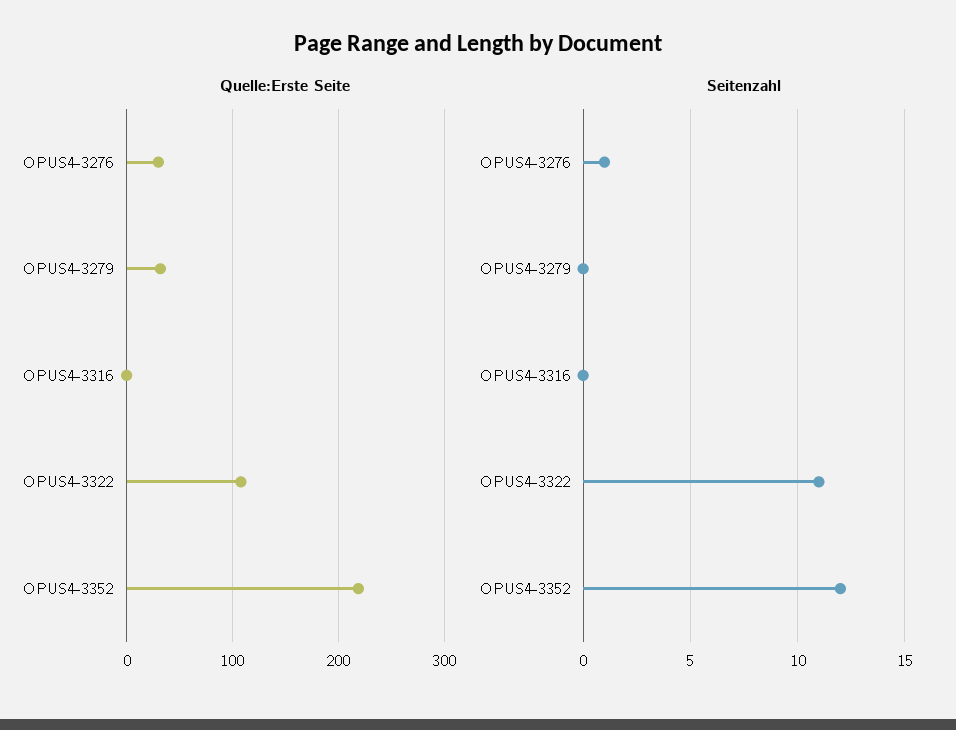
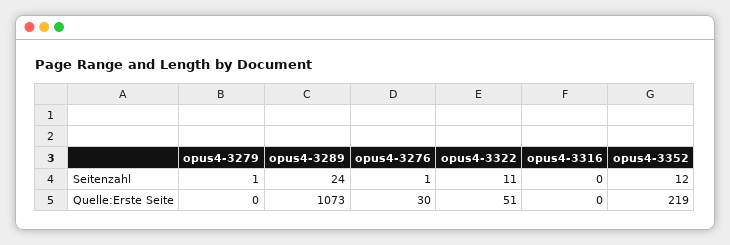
  {
    "Quelle:Erste Seite": {
      "OPUS4-3276": 30,
-     "OPUS4-3279": 30,
+     "OPUS4-3279": 0,
      "OPUS4-3316": 0,
-     "OPUS4-3322": 110,
+     "OPUS4-3322": 51,
-     "OPUS4-3352": 219
+     "OPUS4-3352": 219,
+     "opus4-3289": 1073
    },
    "Seitenzahl": {
      "OPUS4-3276": 1,
-     "OPUS4-3279": 0,
+     "OPUS4-3279": 1,
      "OPUS4-3316": 0,
      "OPUS4-3322": 11,
-     "OPUS4-3352": 12
+     "OPUS4-3352": 12,
+     "opus4-3289": 24
    }
  }

